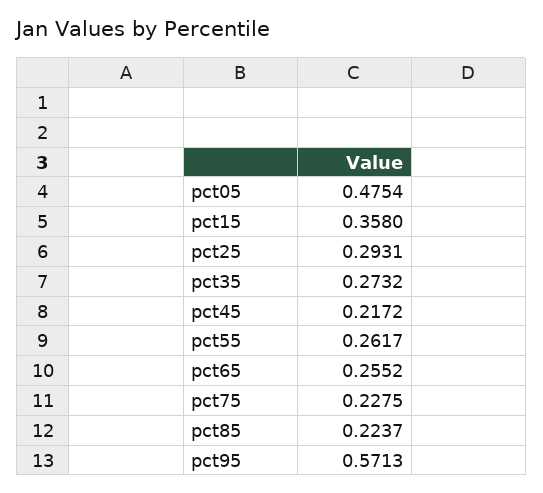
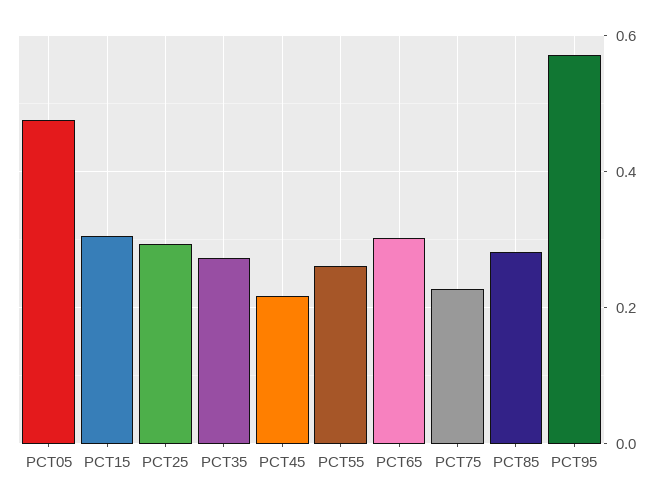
  {
    "pct05": 0.4754,
-   "pct15": 0.358,
+   "pct15": 0.3,
    "pct25": 0.2931,
    "pct35": 0.2732,
    "pct45": 0.2172,
    "pct55": 0.2617,
-   "pct65": 0.2552,
+   "pct65": 0.3,
    "pct75": 0.2275,
-   "pct85": 0.2237,
+   "pct85": 0.28,
    "pct95": 0.5713
  }

